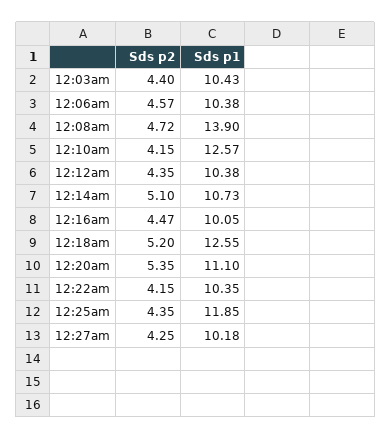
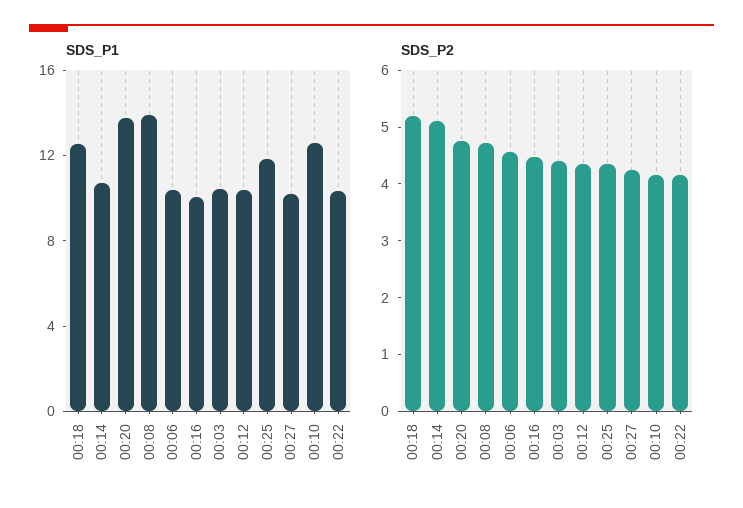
  {
    "Sds p2": {
      "12:03am": 4.4,
      "12:06am": 4.57,
      "12:08am": 4.72,
      "12:10am": 4.15,
      "12:12am": 4.35,
      "12:14am": 5.1,
      "12:16am": 4.47,
      "12:18am": 5.2,
-     "12:20am": 5.35,
+     "12:20am": 4.8,
      "12:22am": 4.15,
      "12:25am": 4.35,
      "12:27am": 4.25
    },
    "Sds p1": {
      "12:03am": 10.43,
      "12:06am": 10.38,
      "12:08am": 13.9,
      "12:10am": 12.57,
      "12:12am": 10.38,
      "12:14am": 10.73,
      "12:16am": 10.05,
      "12:18am": 12.55,
-     "12:20am": 11.1,
+     "12:20am": 14,
      "12:22am": 10.35,
      "12:25am": 11.85,
      "12:27am": 10.18
    }
  }

